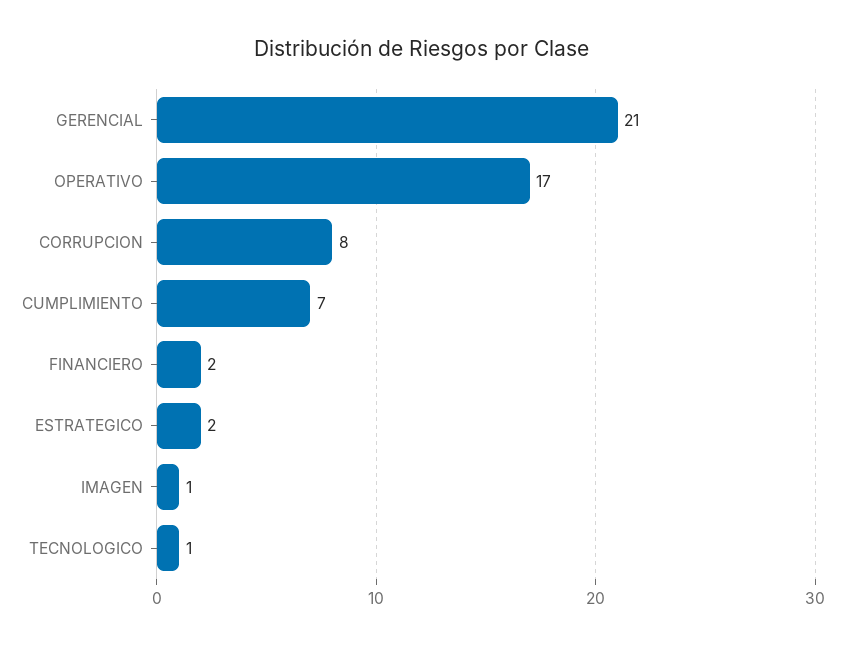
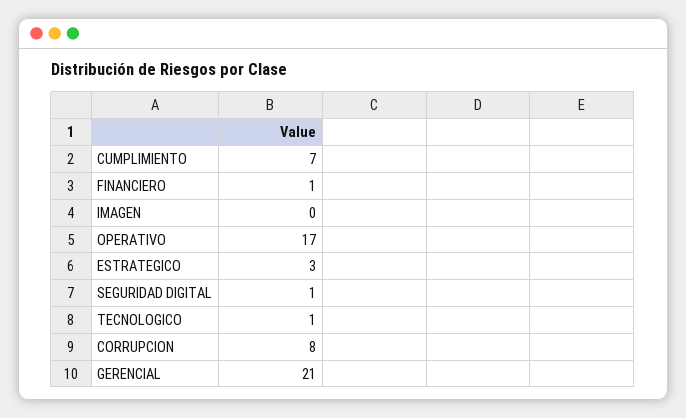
  {
    "GERENCIAL": 21,
    "OPERATIVO": 17,
    "CORRUPCION": 8,
    "CUMPLIMIENTO": 7,
-   "FINANCIERO": 2,
+   "FINANCIERO": 1,
-   "ESTRATEGICO": 2,
+   "ESTRATEGICO": 3,
-   "IMAGEN": 1,
+   "IMAGEN": 0,
-   "TECNOLOGICO": 1
+   "TECNOLOGICO": 1,
+   "SEGURIDAD DIGITAL": 1
  }

